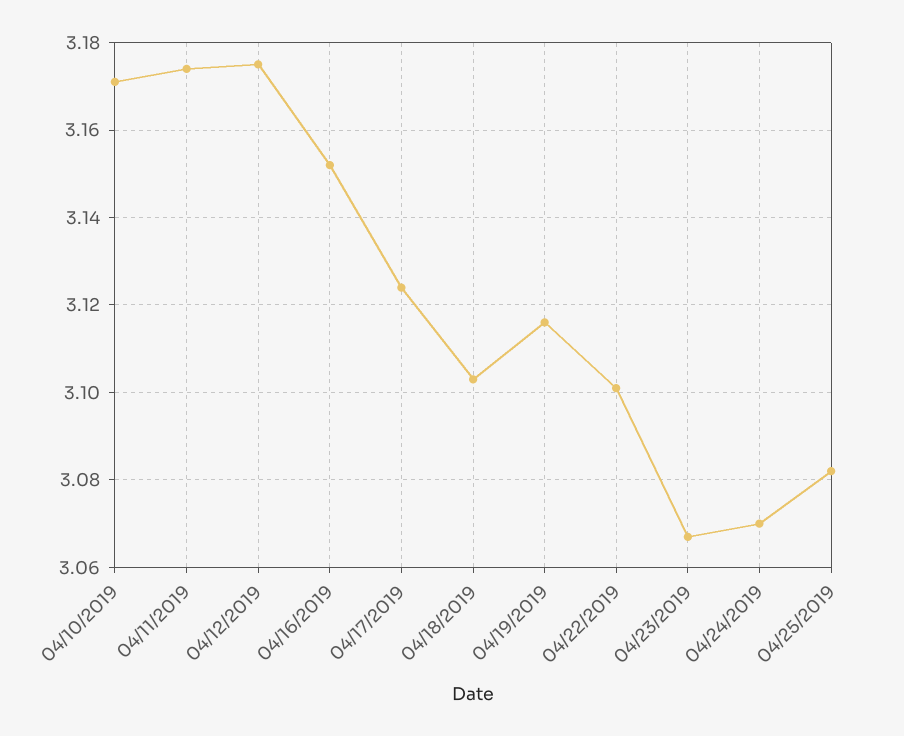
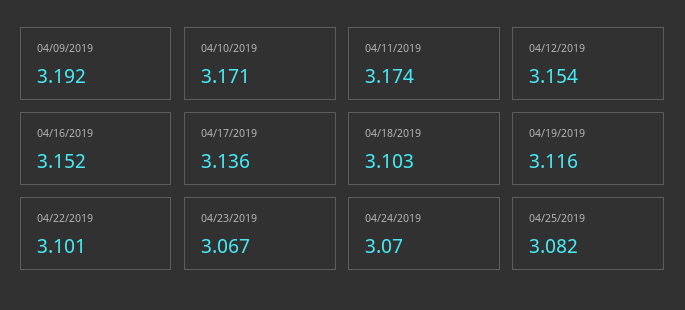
  {
    "04/10/2019": 3.171,
    "04/11/2019": 3.174,
-   "04/12/2019": 3.175,
+   "04/12/2019": 3.154,
    "04/16/2019": 3.152,
-   "04/17/2019": 3.125,
+   "04/17/2019": 3.136,
    "04/18/2019": 3.103,
    "04/19/2019": 3.116,
    "04/22/2019": 3.101,
    "04/23/2019": 3.067,
    "04/24/2019": 3.07,
-   "04/25/2019": 3.082
+   "04/25/2019": 3.082,
+   "04/09/2019": 3.192
  }

